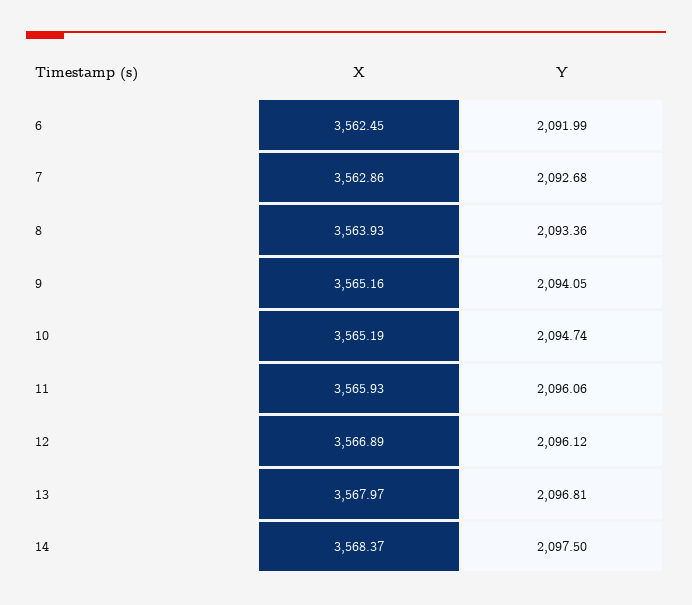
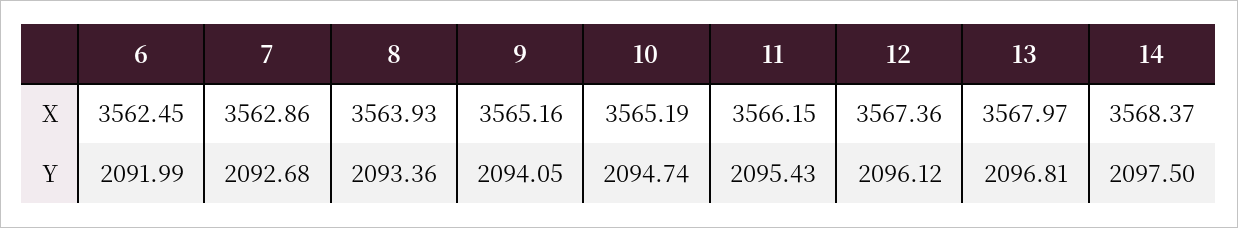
  {
    "X": {
      "6": 3562.45,
      "7": 3562.86,
      "8": 3563.93,
      "9": 3565.16,
      "10": 3565.19,
-     "11": 3565.93,
+     "11": 3566.15,
-     "12": 3566.89,
+     "12": 3567.36,
      "13": 3567.97,
      "14": 3568.37
    },
    "Y": {
      "6": 2091.99,
      "7": 2092.68,
      "8": 2093.36,
      "9": 2094.05,
      "10": 2094.74,
-     "11": 2096.06,
+     "11": 2095.43,
      "12": 2096.12,
      "13": 2096.81,
      "14": 2097.5
    }
  }

